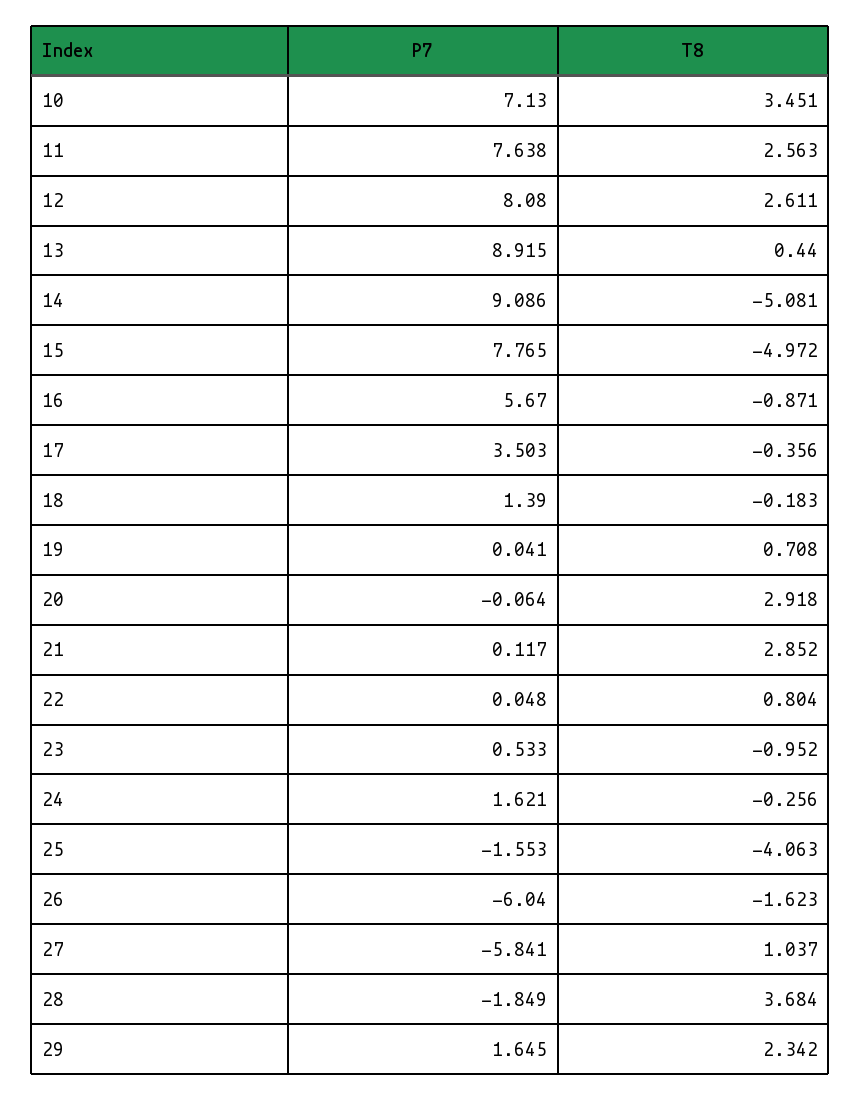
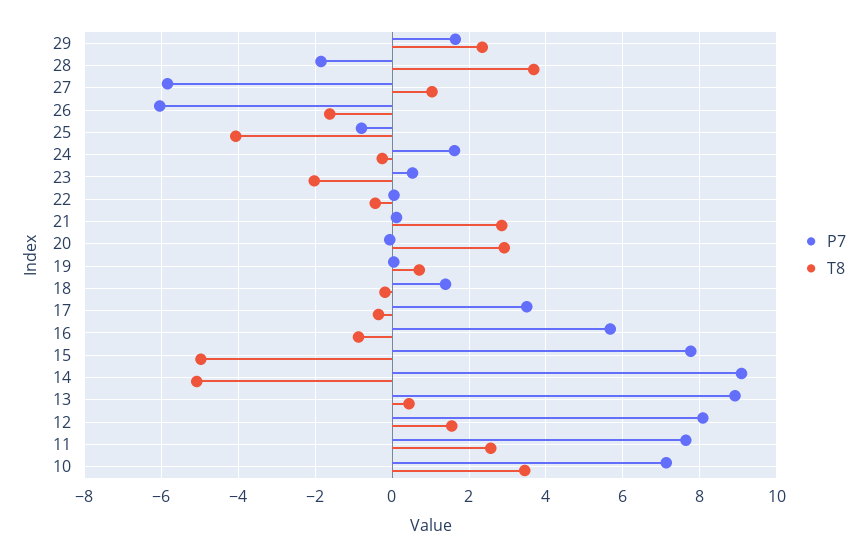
  {
    "P7": {
      "10": 7.13,
      "11": 7.638,
      "12": 8.08,
      "13": 8.915,
      "14": 9.086,
      "15": 7.765,
      "16": 5.67,
      "17": 3.503,
      "18": 1.39,
      "19": 0.041,
      "20": -0.064,
      "21": 0.117,
      "22": 0.048,
      "23": 0.533,
      "24": 1.621,
-     "25": -1.553,
+     "25": -0.8,
      "26": -6.04,
      "27": -5.841,
      "28": -1.849,
      "29": 1.645
    },
    "T8": {
      "10": 3.451,
      "11": 2.563,
-     "12": 2.611,
+     "12": 1.6,
      "13": 0.44,
      "14": -5.081,
      "15": -4.972,
      "16": -0.871,
      "17": -0.356,
      "18": -0.183,
      "19": 0.708,
      "20": 2.918,
      "21": 2.852,
-     "22": 0.804,
+     "22": -0.4,
-     "23": -0.952,
+     "23": -2,
      "24": -0.256,
      "25": -4.063,
      "26": -1.623,
      "27": 1.037,
      "28": 3.684,
      "29": 2.342
    }
  }

